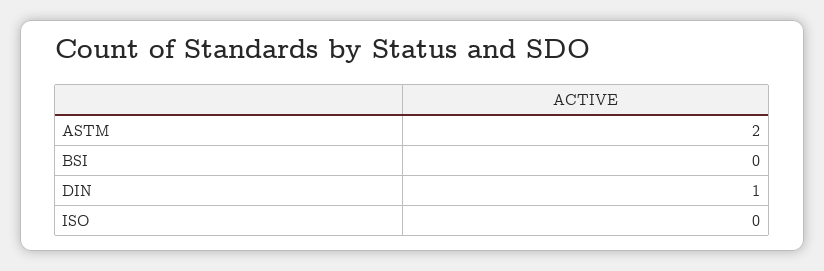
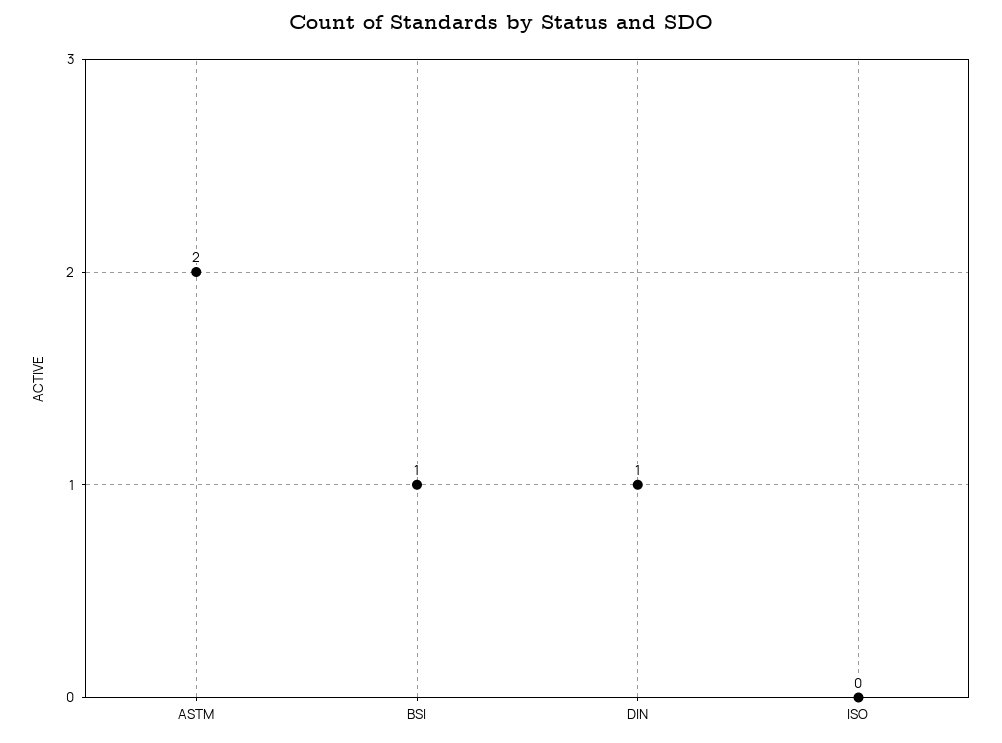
  {
    "ASTM": 2,
-   "BSI": 0,
+   "BSI": 1,
    "DIN": 1,
    "ISO": 0
  }

